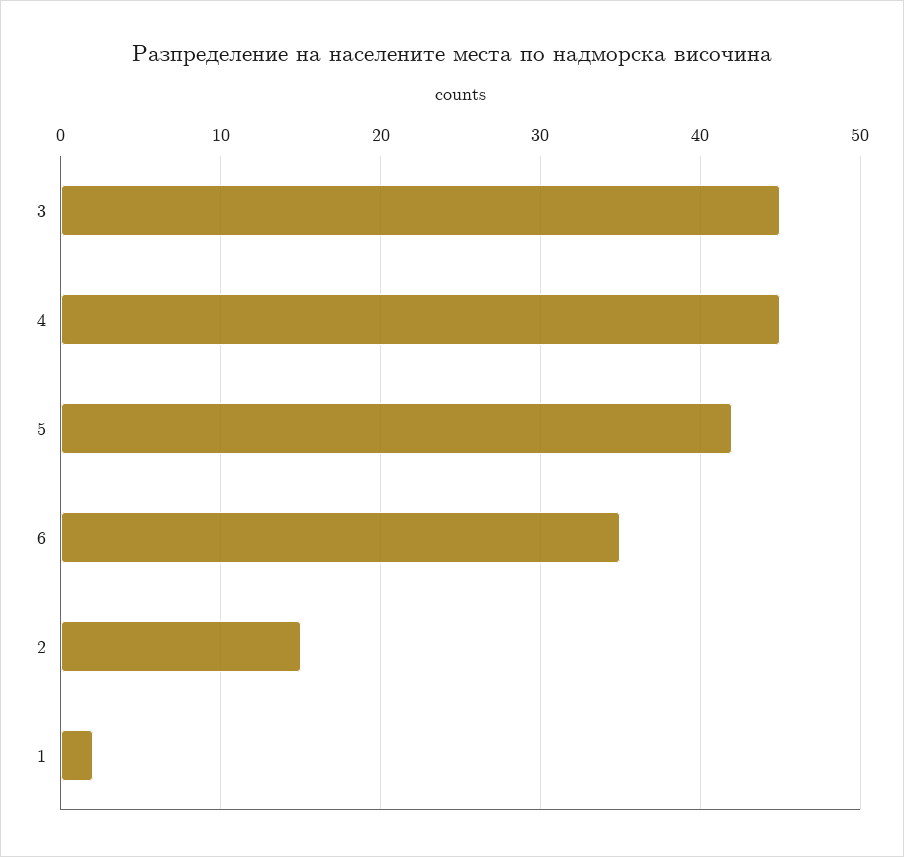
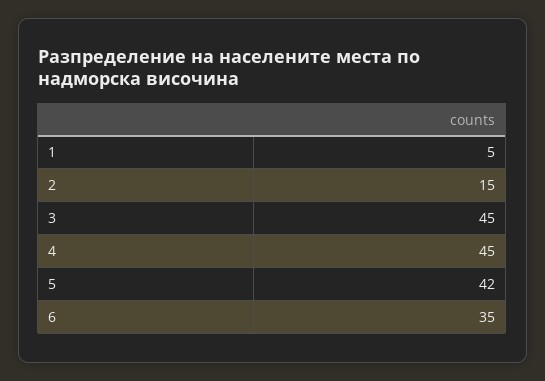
  {
    "3": 45,
    "4": 45,
    "5": 42,
    "6": 35,
    "2": 15,
-   "1": 2
+   "1": 5
  }

